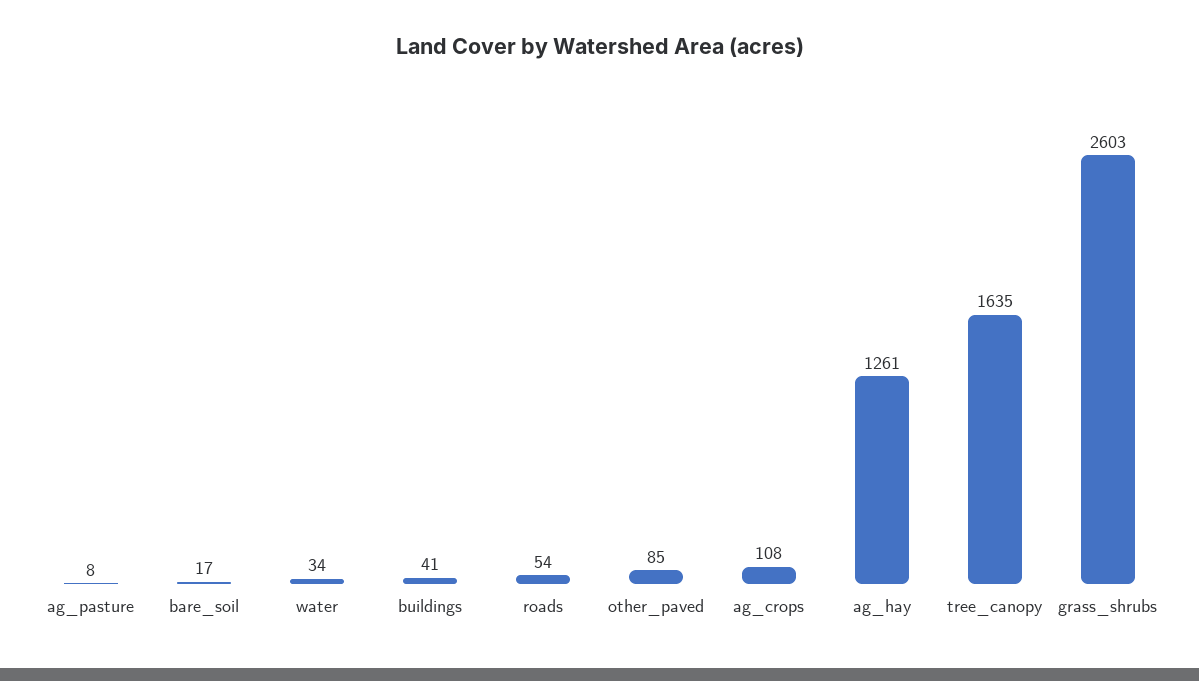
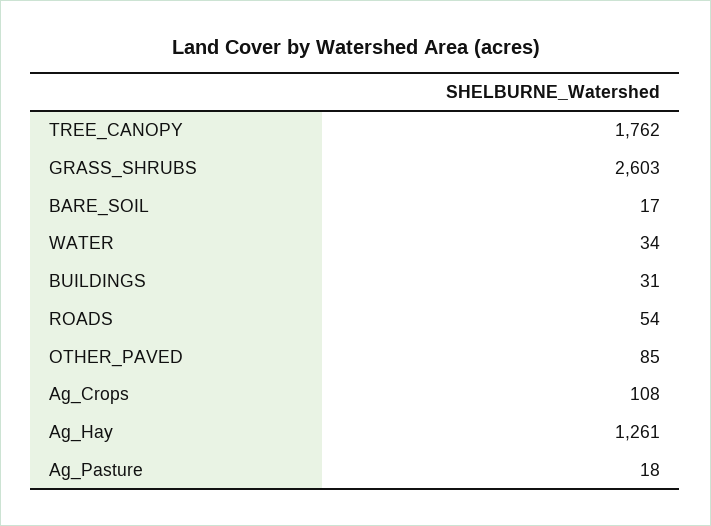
  {
-   "ag_pasture": 8,
+   "ag_pasture": 18,
    "bare_soil": 17,
    "water": 34,
-   "buildings": 41,
+   "buildings": 31,
    "roads": 54,
    "other_paved": 85,
    "ag_crops": 108,
    "ag_hay": 1261,
-   "tree_canopy": 1635,
+   "tree_canopy": 1762,
    "grass_shrubs": 2603
  }

